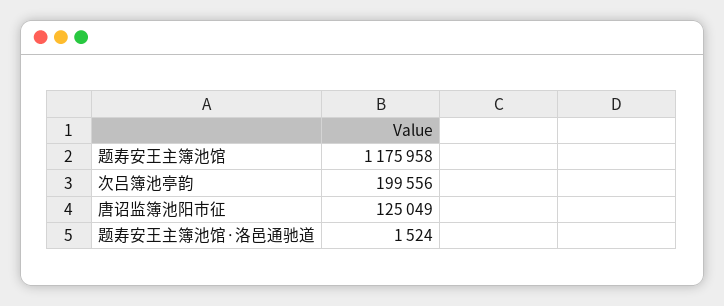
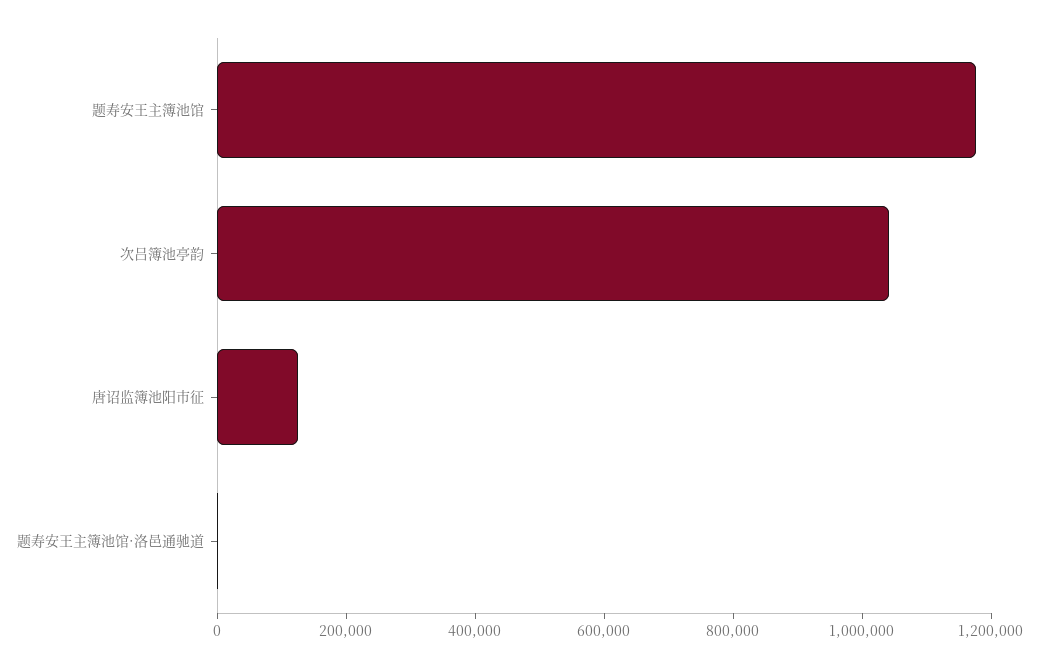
  {
    "题寿安王主簿池馆": 1175958,
-   "次吕簿池亭韵": 199556,
+   "次吕簿池亭韵": 1050000,
    "唐诏监簿池阳市征": 125049,
    "题寿安王主簿池馆·洛邑通驰道": 1524
  }

